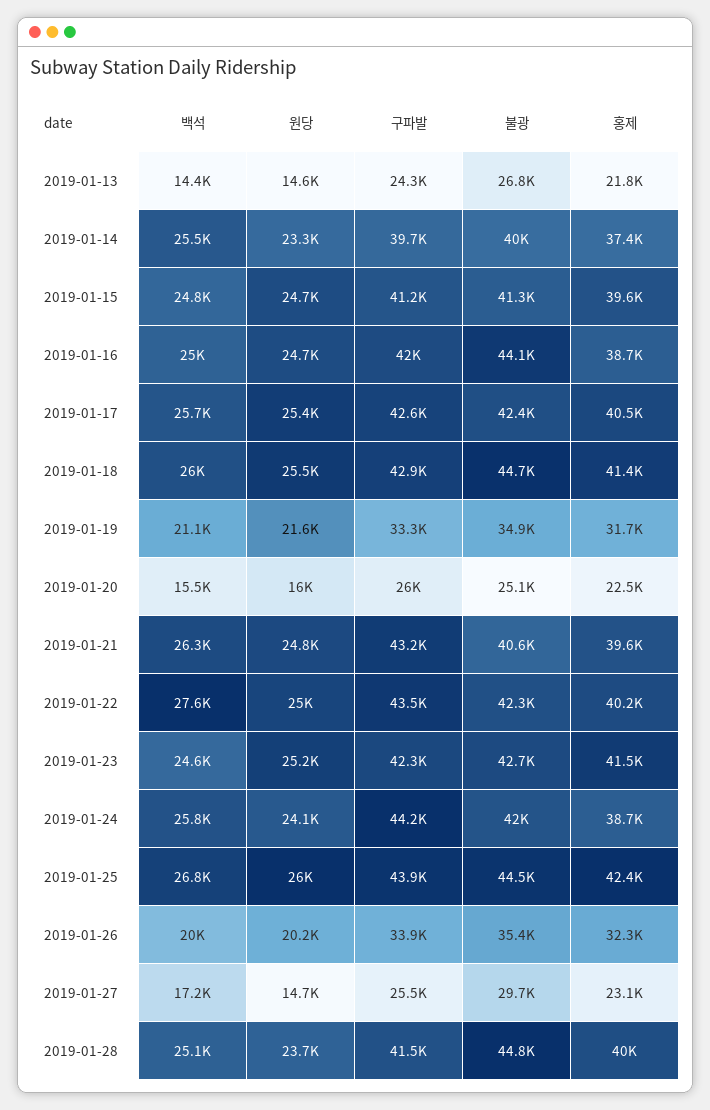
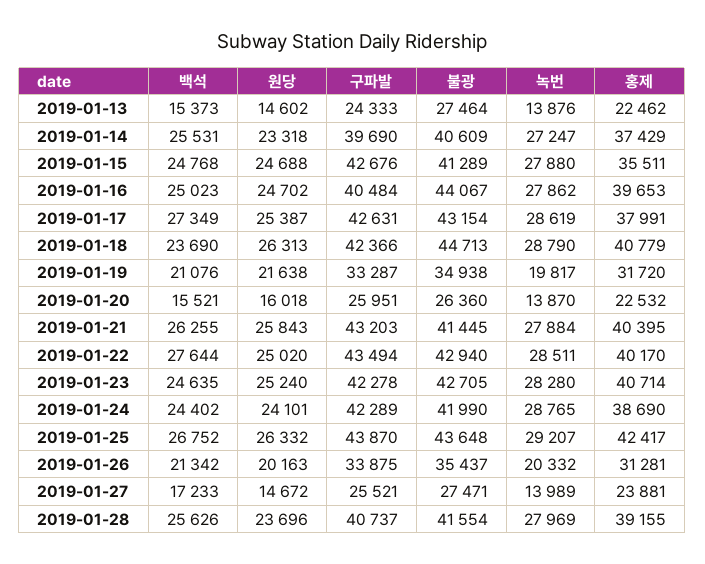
  {
    "백석": {
-     "2019-01-13": 14400,
+     "2019-01-13": 15373,
      "2019-01-14": 25531,
      "2019-01-15": 24768,
      "2019-01-16": 25023,
-     "2019-01-17": 25700,
+     "2019-01-17": 27349,
-     "2019-01-18": 26000,
+     "2019-01-18": 23690,
      "2019-01-19": 21076,
      "2019-01-20": 15521,
      "2019-01-21": 26255,
      "2019-01-22": 27644,
      "2019-01-23": 24635,
-     "2019-01-24": 25800,
+     "2019-01-24": 24402,
      "2019-01-25": 26752,
-     "2019-01-26": 20000,
+     "2019-01-26": 21342,
      "2019-01-27": 17233,
-     "2019-01-28": 25100
+     "2019-01-28": 25626
    },
    "원당": {
      "2019-01-13": 14602,
      "2019-01-14": 23318,
      "2019-01-15": 24688,
      "2019-01-16": 24702,
      "2019-01-17": 25387,
-     "2019-01-18": 25500,
+     "2019-01-18": 26313,
      "2019-01-19": 21638,
      "2019-01-20": 16018,
-     "2019-01-21": 24800,
+     "2019-01-21": 25843,
      "2019-01-22": 25020,
      "2019-01-23": 25240,
      "2019-01-24": 24101,
-     "2019-01-25": 26000,
+     "2019-01-25": 26332,
      "2019-01-26": 20163,
      "2019-01-27": 14672,
      "2019-01-28": 23696
    },
    "구파발": {
      "2019-01-13": 24333,
      "2019-01-14": 39690,
-     "2019-01-15": 41200,
+     "2019-01-15": 42676,
-     "2019-01-16": 42000,
+     "2019-01-16": 40484,
      "2019-01-17": 42631,
-     "2019-01-18": 42900,
+     "2019-01-18": 42366,
      "2019-01-19": 33287,
      "2019-01-20": 25951,
      "2019-01-21": 43203,
      "2019-01-22": 43494,
      "2019-01-23": 42278,
-     "2019-01-24": 44200,
+     "2019-01-24": 42289,
      "2019-01-25": 43870,
      "2019-01-26": 33875,
      "2019-01-27": 25521,
-     "2019-01-28": 41500
+     "2019-01-28": 40737
    },
    "불광": {
-     "2019-01-13": 26800,
+     "2019-01-13": 27464,
-     "2019-01-14": 40000,
+     "2019-01-14": 40609,
      "2019-01-15": 41289,
      "2019-01-16": 44067,
-     "2019-01-17": 42400,
+     "2019-01-17": 43154,
      "2019-01-18": 44713,
      "2019-01-19": 34938,
-     "2019-01-20": 25100,
+     "2019-01-20": 26360,
-     "2019-01-21": 40600,
+     "2019-01-21": 41445,
-     "2019-01-22": 42300,
+     "2019-01-22": 42940,
      "2019-01-23": 42705,
      "2019-01-24": 41990,
-     "2019-01-25": 44500,
+     "2019-01-25": 43648,
      "2019-01-26": 35437,
-     "2019-01-27": 29700,
+     "2019-01-27": 27471,
-     "2019-01-28": 44800
+     "2019-01-28": 41554
    },
    "홍제": {
-     "2019-01-13": 21800,
+     "2019-01-13": 22462,
      "2019-01-14": 37429,
-     "2019-01-15": 39600,
+     "2019-01-15": 35511,
-     "2019-01-16": 38700,
+     "2019-01-16": 39653,
-     "2019-01-17": 40500,
+     "2019-01-17": 37991,
-     "2019-01-18": 41400,
+     "2019-01-18": 40779,
      "2019-01-19": 31720,
      "2019-01-20": 22532,
-     "2019-01-21": 39600,
+     "2019-01-21": 40395,
      "2019-01-22": 40170,
-     "2019-01-23": 41500,
+     "2019-01-23": 40714,
      "2019-01-24": 38690,
      "2019-01-25": 42417,
-     "2019-01-26": 32300,
+     "2019-01-26": 31281,
-     "2019-01-27": 23100,
+     "2019-01-27": 23881,
-     "2019-01-28": 40000
+     "2019-01-28": 39155
-   }
+   },
+   "녹번": {
+     "2019-01-13": 13876,
+     "2019-01-14": 27247,
+     "2019-01-15": 27880,
+     "2019-01-16": 27862,
+     "2019-01-17": 28619,
+     "2019-01-18": 28790,
+     "2019-01-19": 19817,
+     "2019-01-20": 13870,
+     "2019-01-21": 27884,
+     "2019-01-22": 28511,
+     "2019-01-23": 28280,
+     "2019-01-24": 28765,
+     "2019-01-25": 29207,
+     "2019-01-26": 20332,
+     "2019-01-27": 13989,
+     "2019-01-28": 27969
+   }
  }

